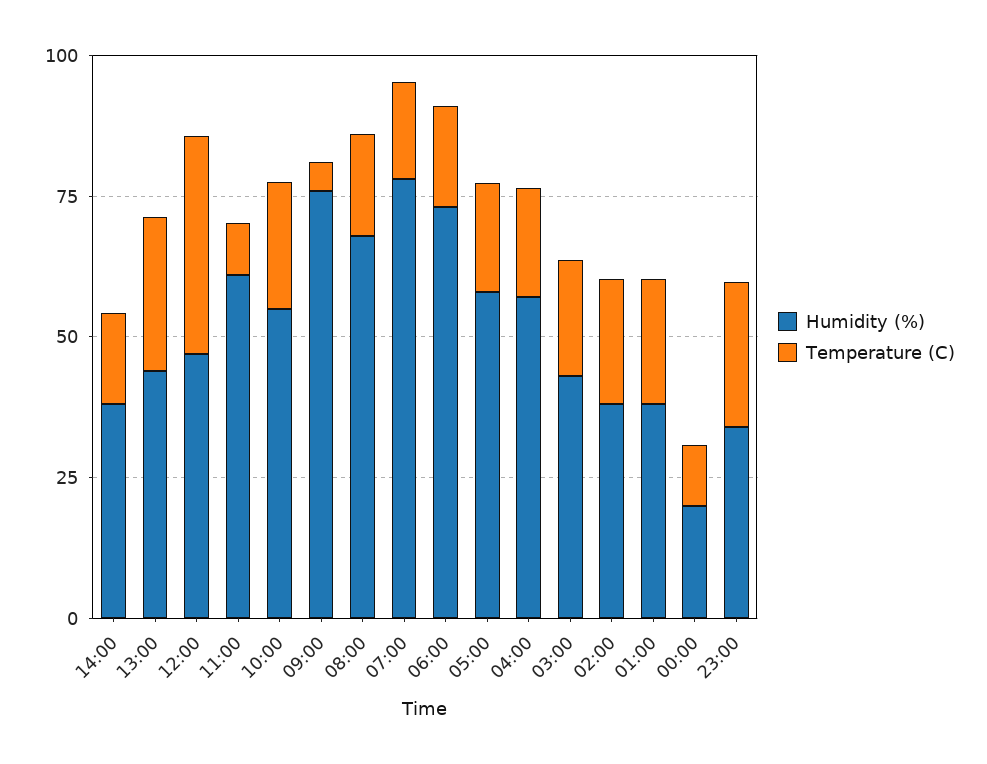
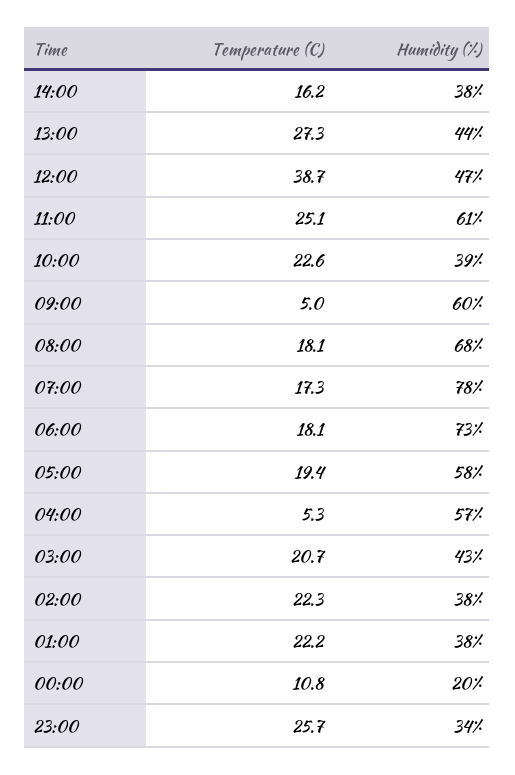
  {
    "Humidity (%)": {
      "14:00": 38,
      "13:00": 44,
      "12:00": 47,
      "11:00": 61,
-     "10:00": 55,
+     "10:00": 39,
-     "09:00": 75,
+     "09:00": 60,
      "08:00": 68,
      "07:00": 78,
      "06:00": 73,
      "05:00": 58,
      "04:00": 57,
      "03:00": 43,
      "02:00": 38,
      "01:00": 38,
      "00:00": 20,
      "23:00": 34
    },
    "Temperature (C)": {
      "14:00": 16.2,
      "13:00": 27.3,
      "12:00": 38.7,
-     "11:00": 10,
+     "11:00": 25.1,
      "10:00": 22.6,
      "09:00": 5,
      "08:00": 18.1,
      "07:00": 17.3,
      "06:00": 18.1,
      "05:00": 19.4,
-     "04:00": 20,
+     "04:00": 5.3,
      "03:00": 20.7,
      "02:00": 22.3,
      "01:00": 22.2,
      "00:00": 10.8,
      "23:00": 25.7
    }
  }

